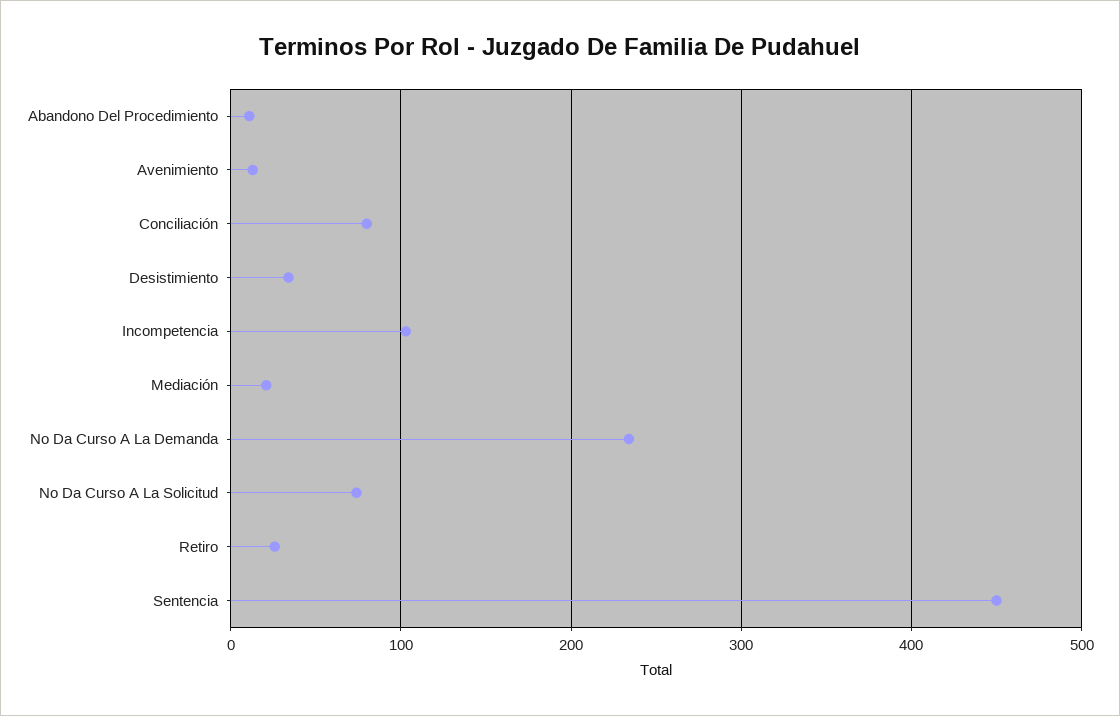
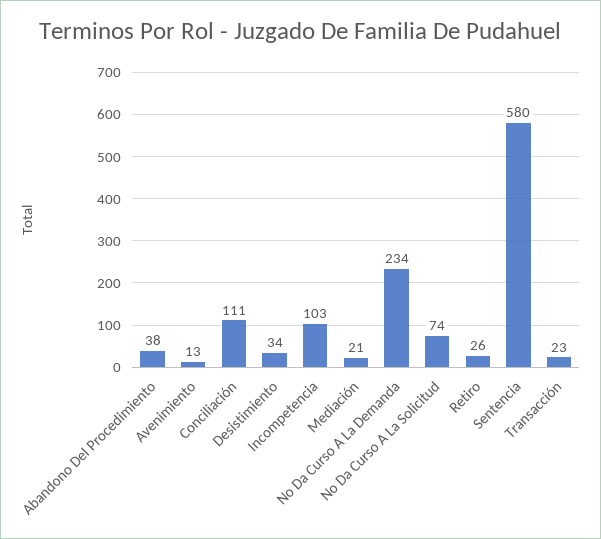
  {
-   "Abandono Del Procedimiento": 10,
+   "Abandono Del Procedimiento": 38,
    "Avenimiento": 13,
-   "Conciliación": 80,
+   "Conciliación": 111,
    "Desistimiento": 34,
    "Incompetencia": 103,
    "Mediación": 21,
    "No Da Curso A La Demanda": 234,
    "No Da Curso A La Solicitud": 74,
    "Retiro": 26,
-   "Sentencia": 450
+   "Sentencia": 580,
+   "Transacción": 23
  }

